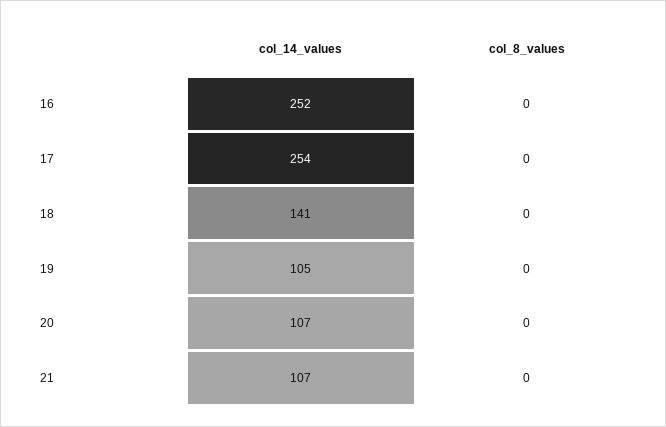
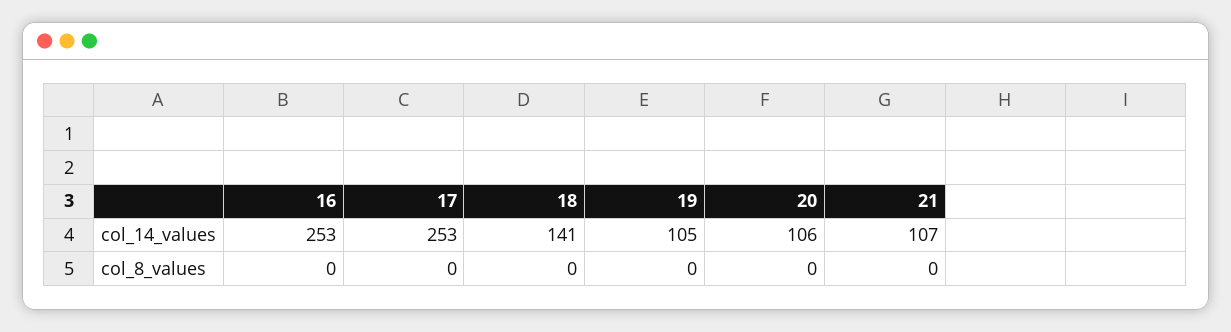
  {
    "col_14_values": {
-     "16": 252,
+     "16": 253,
-     "17": 254,
+     "17": 253,
      "18": 141,
      "19": 105,
-     "20": 107,
+     "20": 106,
      "21": 107
    },
    "col_8_values": {
      "16": 0,
      "17": 0,
      "18": 0,
      "19": 0,
      "20": 0,
      "21": 0
    }
  }

